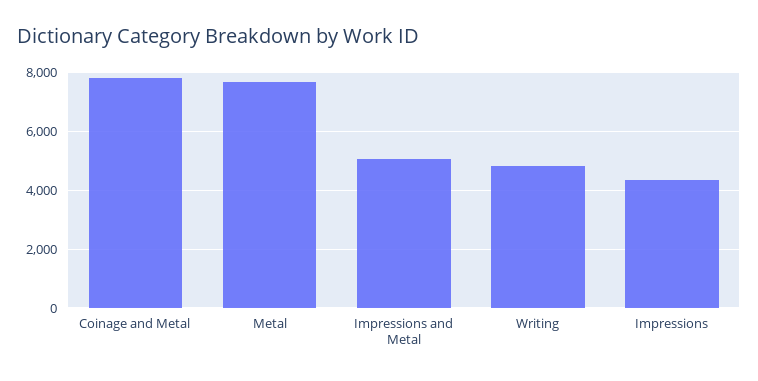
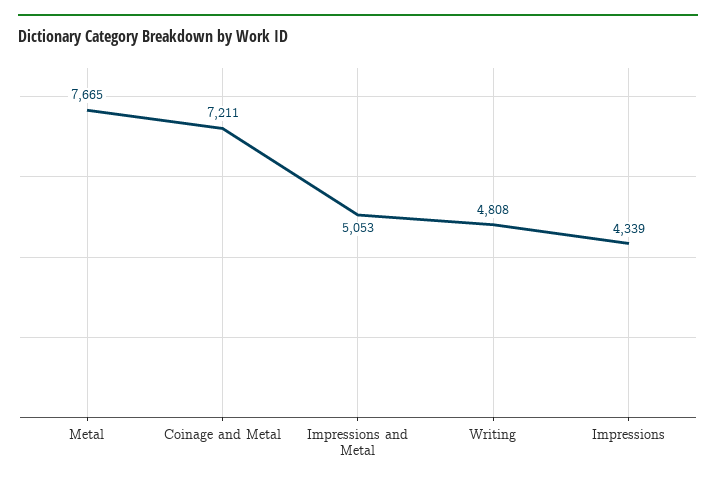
  {
-   "Coinage and Metal": 7750,
+   "Coinage and Metal": 7211,
    "Metal": 7665,
    "Impressions and Metal": 5053,
    "Writing": 4808,
    "Impressions": 4339
  }

